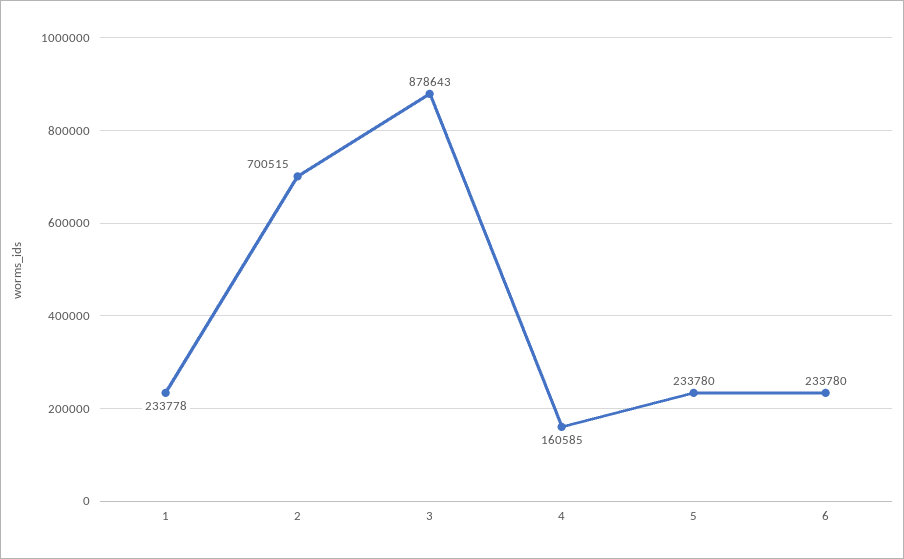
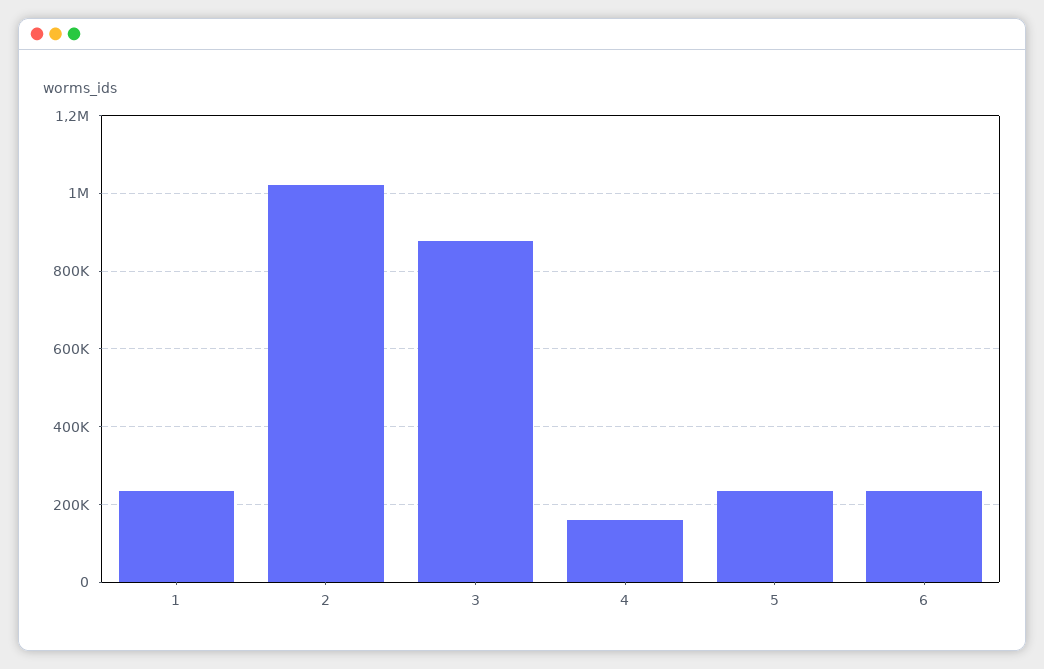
  {
    "1": 233778,
-   "2": 700515,
+   "2": 1020000,
    "3": 878643,
    "4": 160585,
    "5": 233780,
    "6": 233780
  }

